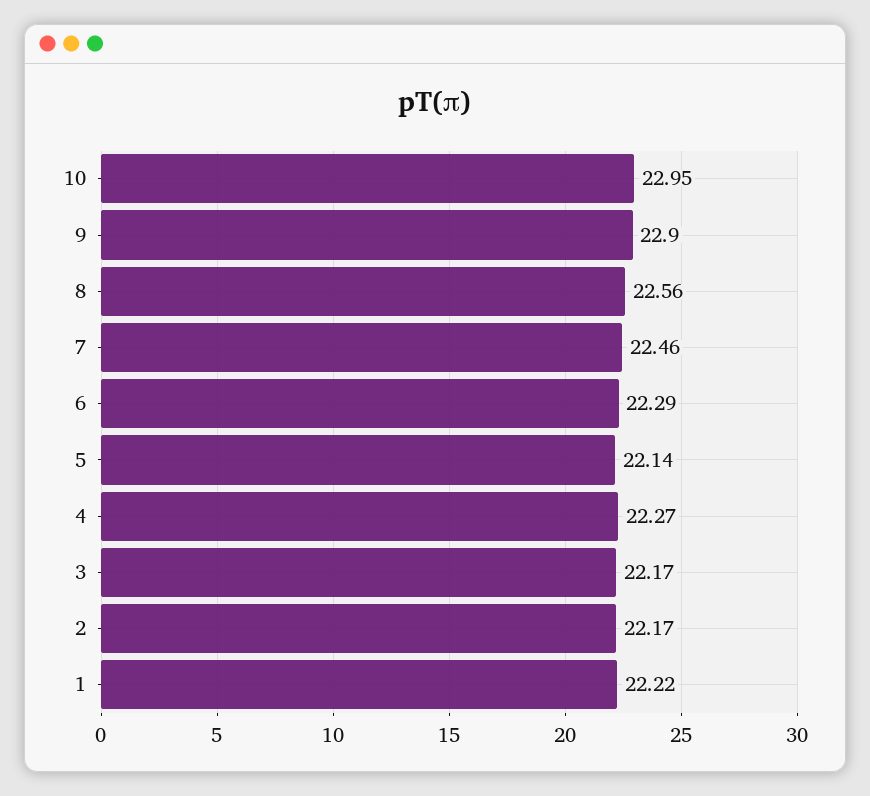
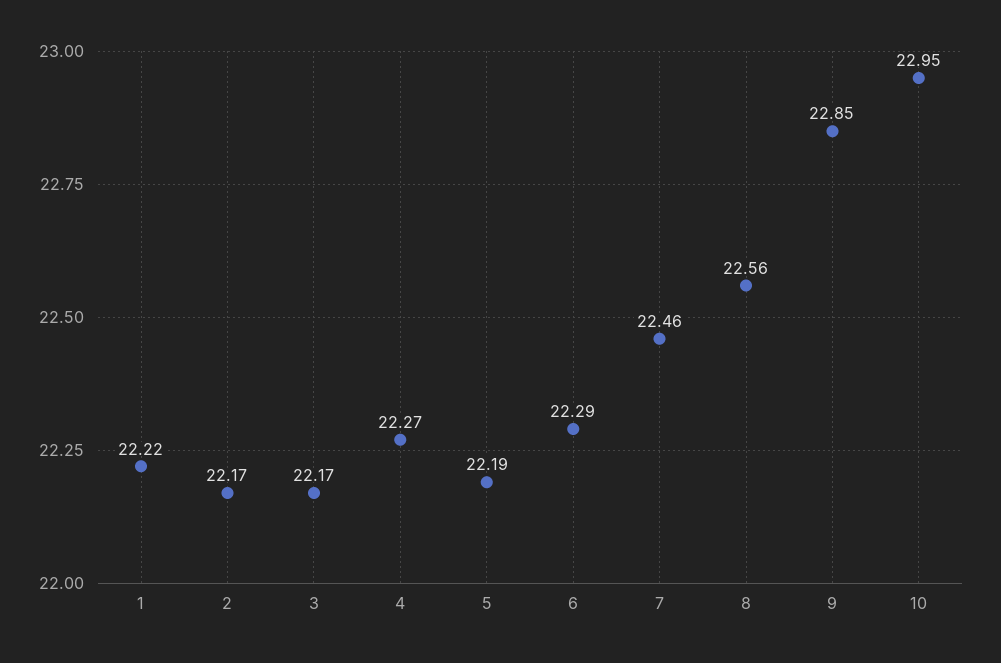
  {
    "10": 22.95,
-   "9": 22.9,
+   "9": 22.85,
    "8": 22.56,
    "7": 22.46,
    "6": 22.29,
-   "5": 22.14,
+   "5": 22.19,
    "4": 22.27,
    "3": 22.17,
    "2": 22.17,
    "1": 22.22
  }

